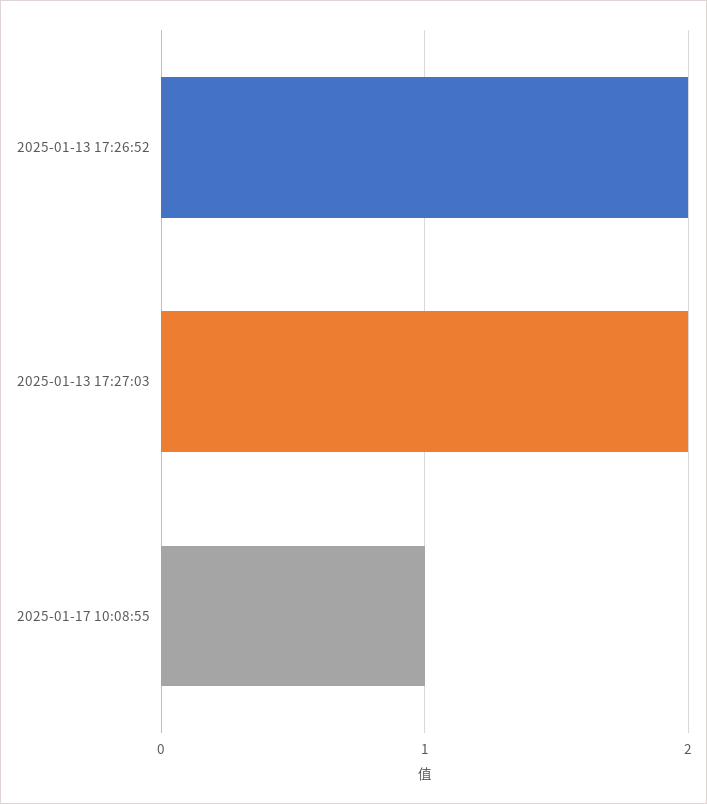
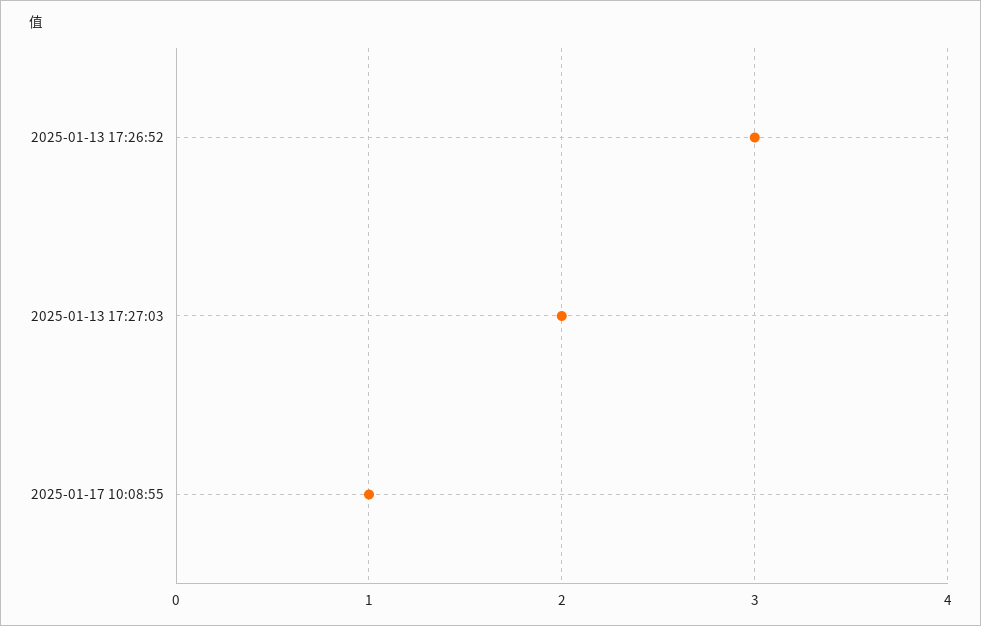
  {
-   "2025-01-13 17:26:52": 2,
+   "2025-01-13 17:26:52": 3,
    "2025-01-13 17:27:03": 2,
    "2025-01-17 10:08:55": 1
  }

